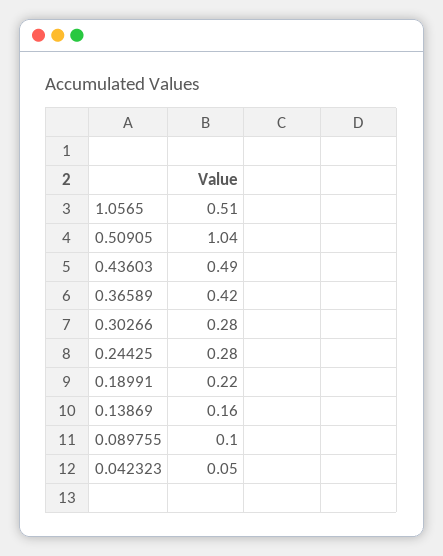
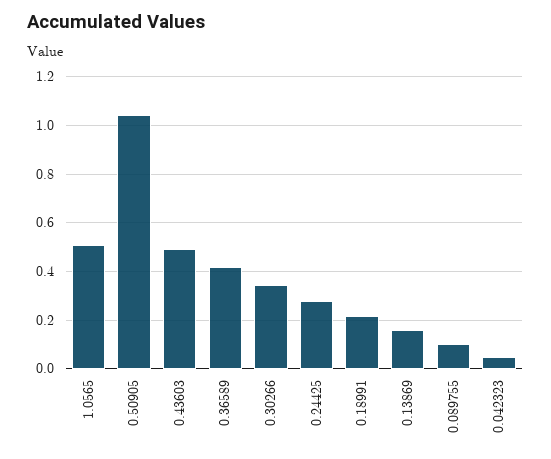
  {
    "1.0565": 0.51,
    "0.50905": 1.04,
    "0.43603": 0.49,
    "0.36589": 0.42,
-   "0.30266": 0.28,
+   "0.30266": 0.35,
    "0.24425": 0.28,
    "0.18991": 0.22,
    "0.13869": 0.16,
    "0.089755": 0.1,
    "0.042323": 0.05
  }

